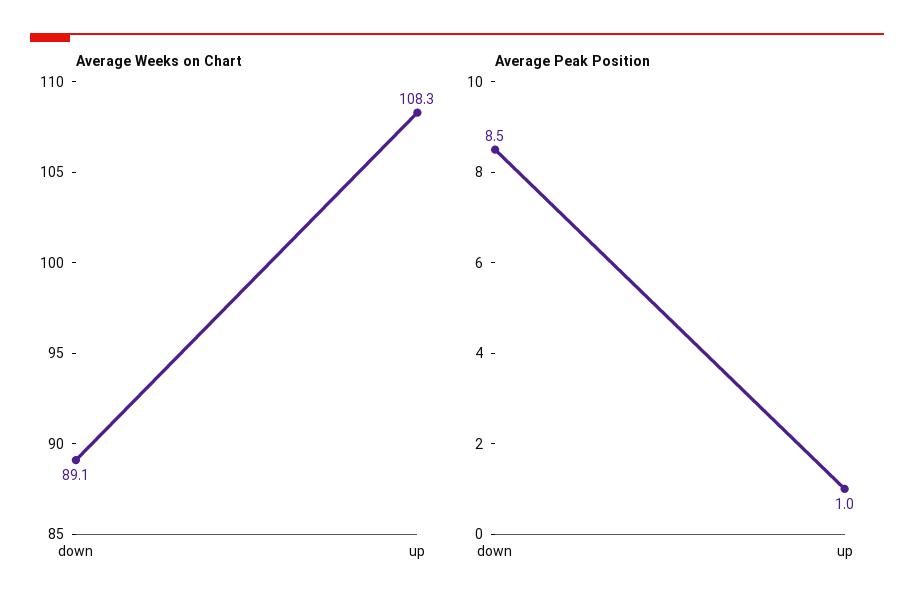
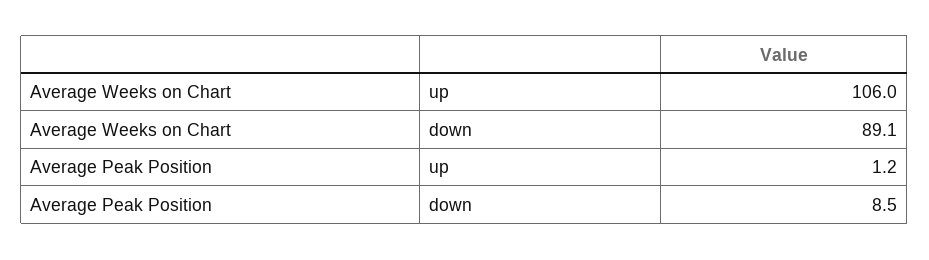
  {
    "Average Weeks on Chart": {
      "down": 89.1,
-     "up": 108.3
+     "up": 106
    },
    "Average Peak Position": {
      "down": 8.5,
-     "up": 1
+     "up": 1.2
    }
  }

